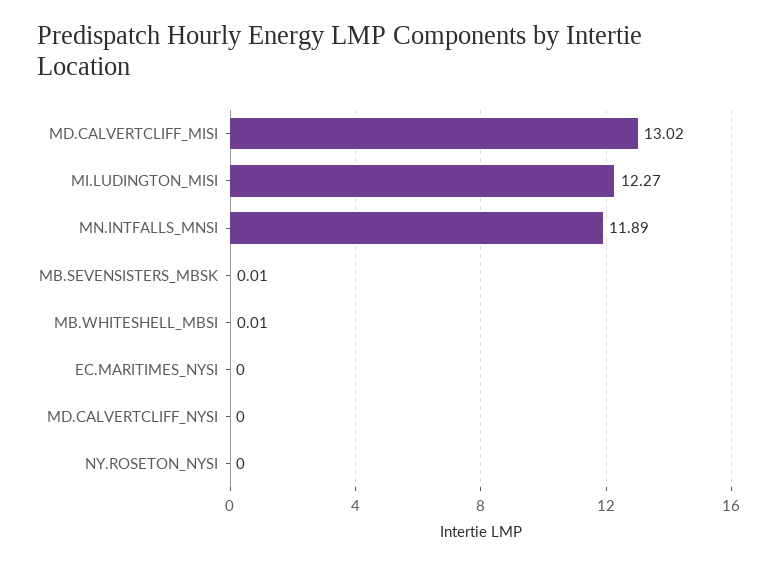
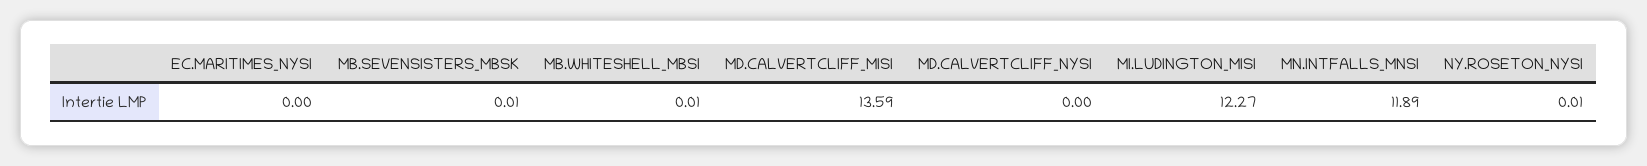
  {
-   "MD.CALVERTCLIFF_MISI": 13.02,
+   "MD.CALVERTCLIFF_MISI": 13.59,
    "MI.LUDINGTON_MISI": 12.27,
    "MN.INTFALLS_MNSI": 11.89,
    "MB.SEVENSISTERS_MBSK": 0.01,
    "MB.WHITESHELL_MBSI": 0.01,
    "EC.MARITIMES_NYSI": 0,
    "MD.CALVERTCLIFF_NYSI": 0,
-   "NY.ROSETON_NYSI": 0
+   "NY.ROSETON_NYSI": 0.01
  }

